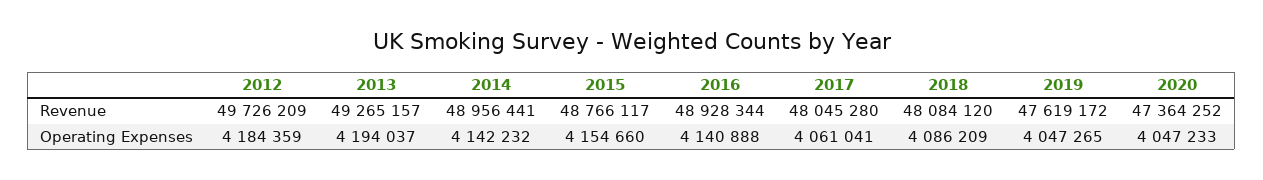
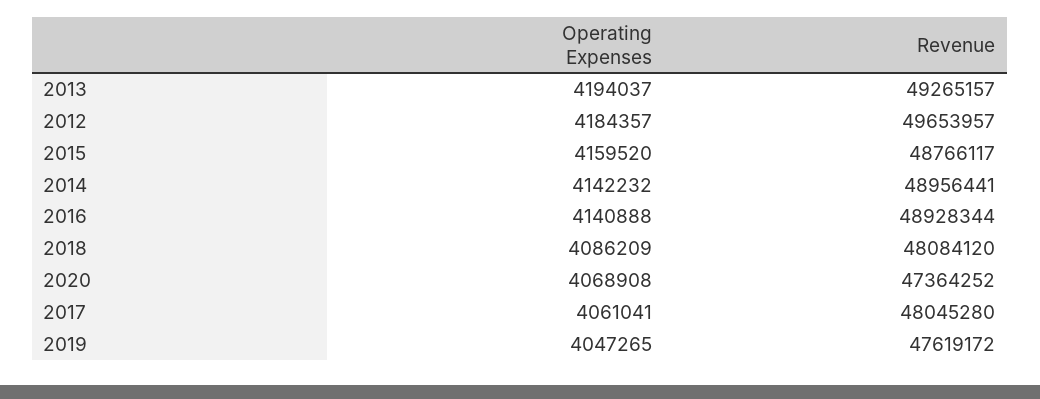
  {
    "2012": {
-     "Revenue": 49726209,
+     "Revenue": 49653957,
-     "Operating Expenses": 4184359
+     "Operating Expenses": 4184357
    },
    "2013": {
      "Revenue": 49265157,
      "Operating Expenses": 4194037
    },
    "2014": {
      "Revenue": 48956441,
      "Operating Expenses": 4142232
    },
    "2015": {
      "Revenue": 48766117,
-     "Operating Expenses": 4154660
+     "Operating Expenses": 4159520
    },
    "2016": {
      "Revenue": 48928344,
      "Operating Expenses": 4140888
    },
    "2017": {
      "Revenue": 48045280,
      "Operating Expenses": 4061041
    },
    "2018": {
      "Revenue": 48084120,
      "Operating Expenses": 4086209
    },
    "2019": {
      "Revenue": 47619172,
      "Operating Expenses": 4047265
    },
    "2020": {
      "Revenue": 47364252,
-     "Operating Expenses": 4047233
+     "Operating Expenses": 4068908
    }
  }

